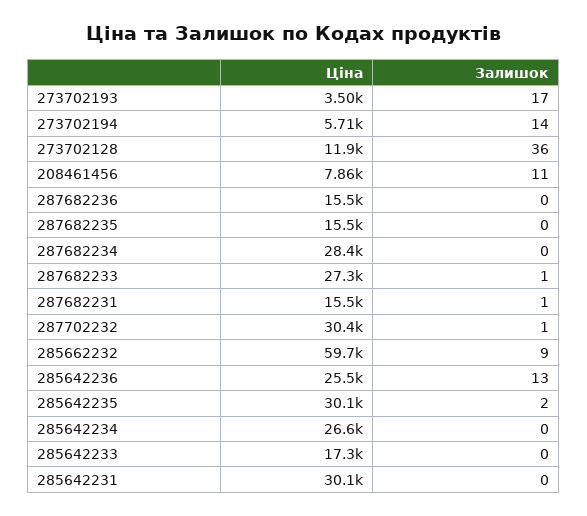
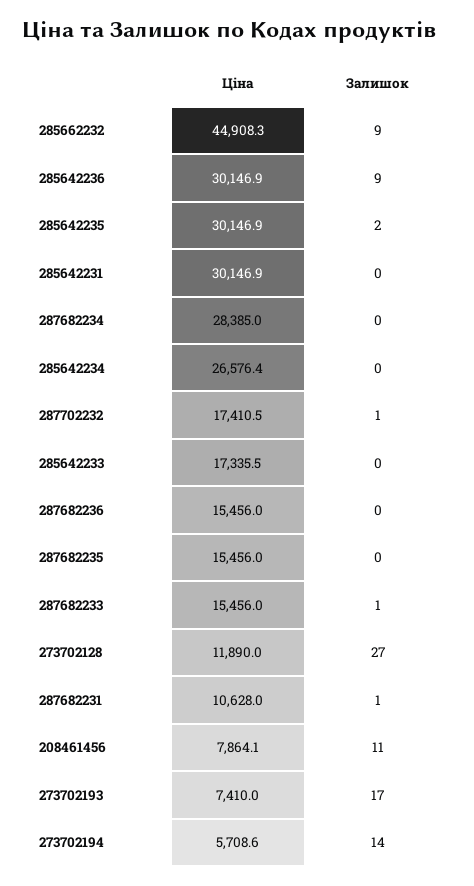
  {
    "Ціна": {
-     "273702193": 3500,
+     "273702193": 7410,
      "273702194": 5708.6,
      "273702128": 11890,
      "208461456": 7864.1,
      "287682236": 15456,
      "287682235": 15456,
      "287682234": 28385,
-     "287682233": 27300,
+     "287682233": 15456,
-     "287682231": 15500,
+     "287682231": 10628,
-     "287702232": 30400,
+     "287702232": 17410.5,
-     "285662232": 59700,
+     "285662232": 44908.3,
-     "285642236": 25500,
+     "285642236": 30146.9,
      "285642235": 30146.9,
      "285642234": 26576.4,
      "285642233": 17335.5,
      "285642231": 30146.9
    },
    "Залишок": {
      "273702193": 17,
      "273702194": 14,
-     "273702128": 36,
+     "273702128": 27,
      "208461456": 11,
      "287682236": 0,
      "287682235": 0,
      "287682234": 0,
      "287682233": 1,
      "287682231": 1,
      "287702232": 1,
      "285662232": 9,
-     "285642236": 13,
+     "285642236": 9,
      "285642235": 2,
      "285642234": 0,
      "285642233": 0,
      "285642231": 0
    }
  }

